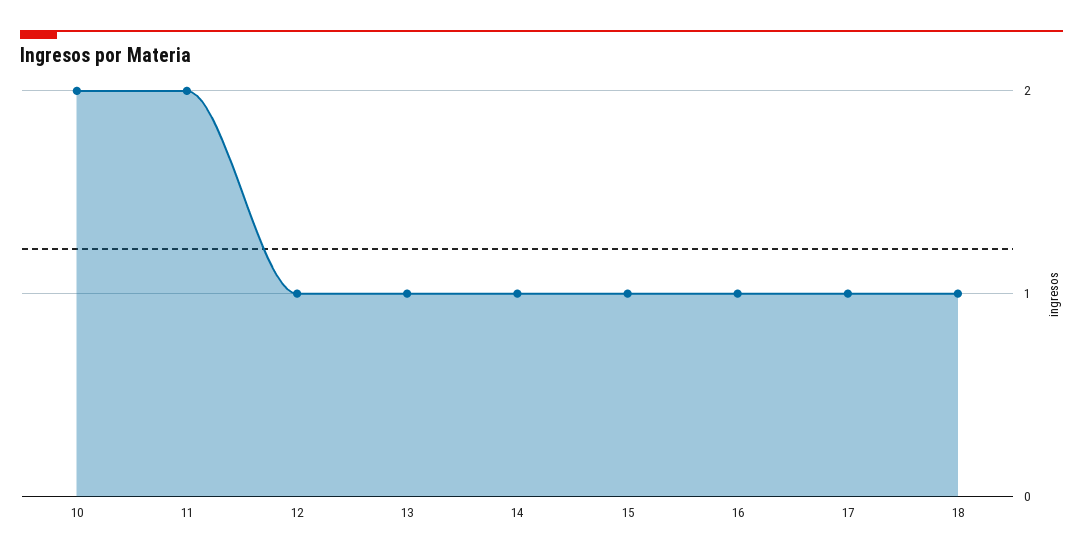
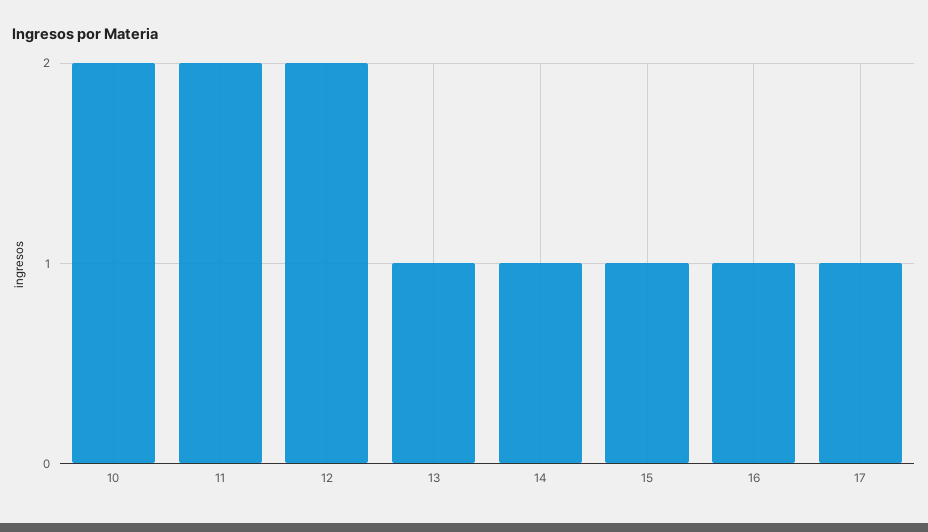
  {
    "10": 2,
    "11": 2,
-   "12": 1,
+   "12": 2,
    "13": 1,
    "14": 1,
    "15": 1,
    "16": 1,
-   "17": 1,
+   "17": 1
-   "18": 1
  }

